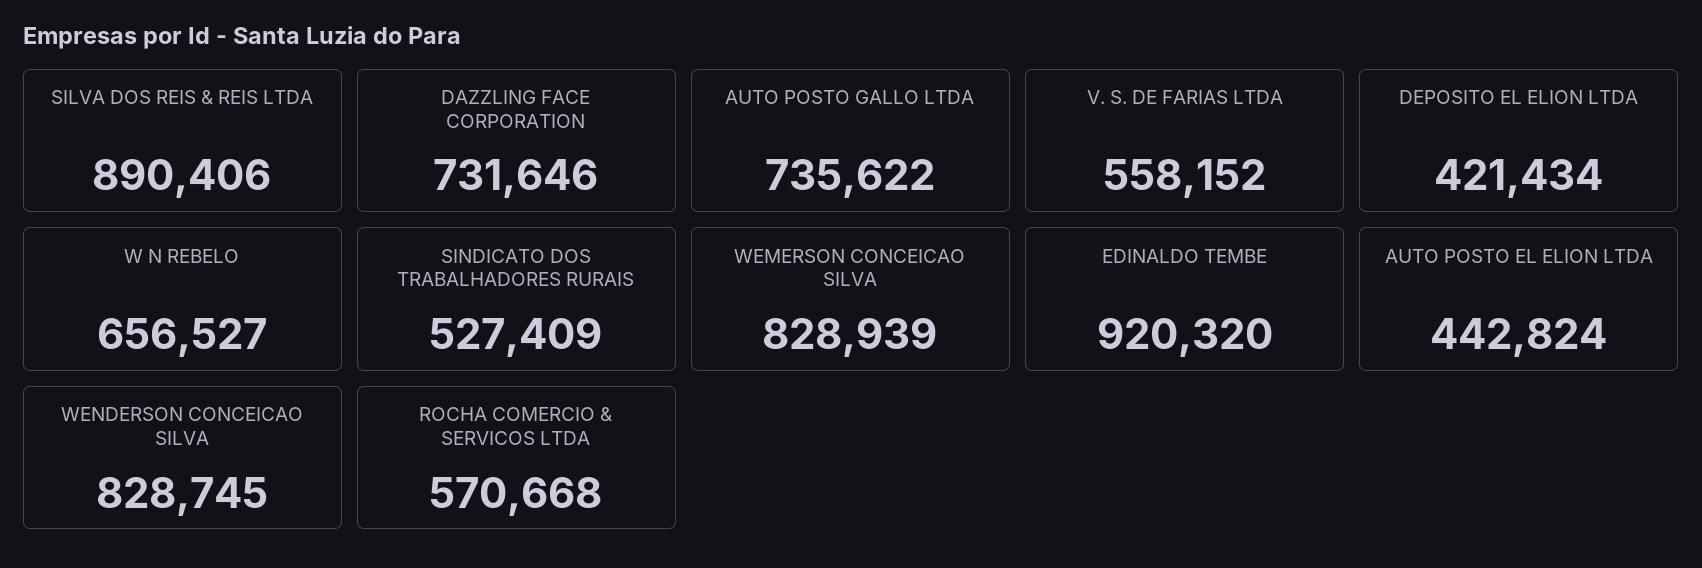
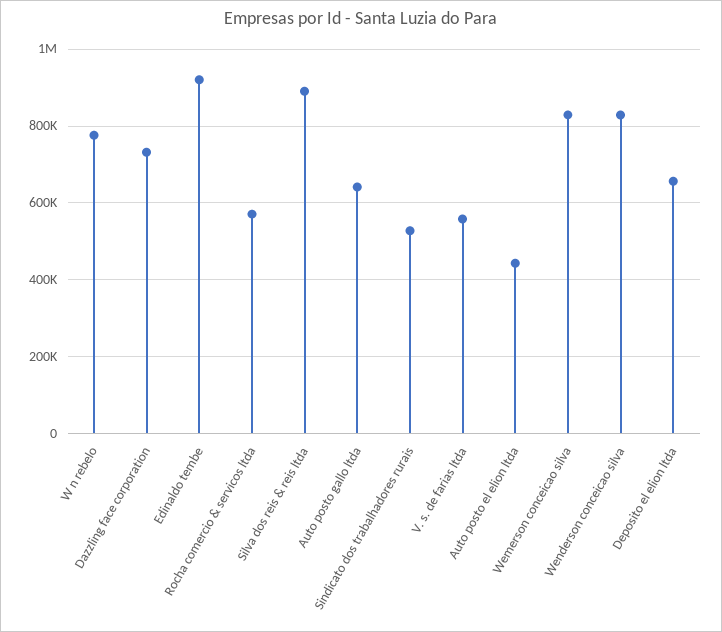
  {
    "SILVA DOS REIS & REIS LTDA": 890406,
    "DAZZLING FACE CORPORATION": 731646,
-   "AUTO POSTO GALLO LTDA": 735622,
+   "AUTO POSTO GALLO LTDA": 640000,
    "V. S. DE FARIAS LTDA": 558152,
-   "DEPOSITO EL ELION LTDA": 421434,
+   "DEPOSITO EL ELION LTDA": 660000,
-   "W N REBELO": 656527,
+   "W N REBELO": 780000,
    "SINDICATO DOS TRABALHADORES RURAIS": 527409,
    "WEMERSON CONCEICAO SILVA": 828939,
    "EDINALDO TEMBE": 920320,
    "AUTO POSTO EL ELION LTDA": 442824,
    "WENDERSON CONCEICAO SILVA": 828745,
    "ROCHA COMERCIO & SERVICOS LTDA": 570668
  }

